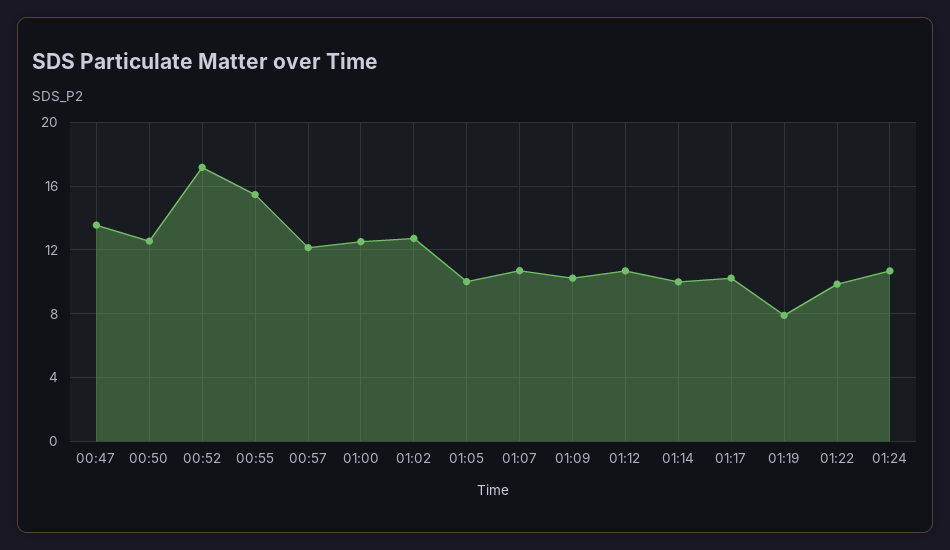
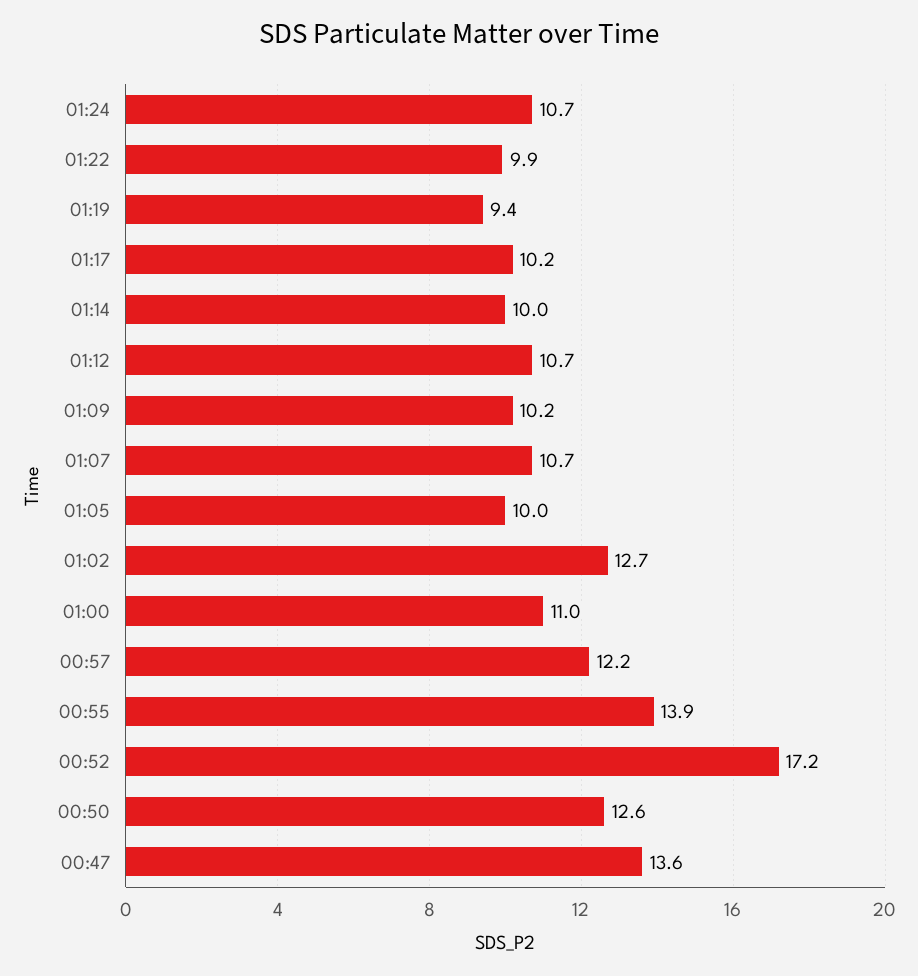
  {
    "00:47": 13.6,
    "00:50": 12.6,
    "00:52": 17.2,
-   "00:55": 15.5,
+   "00:55": 13.9,
    "00:57": 12.2,
-   "01:00": 12.5,
+   "01:00": 11,
    "01:02": 12.7,
    "01:05": 10,
    "01:07": 10.7,
    "01:09": 10.2,
    "01:12": 10.7,
    "01:14": 10,
    "01:17": 10.2,
-   "01:19": 8,
+   "01:19": 9.4,
    "01:22": 9.9,
    "01:24": 10.7
  }

